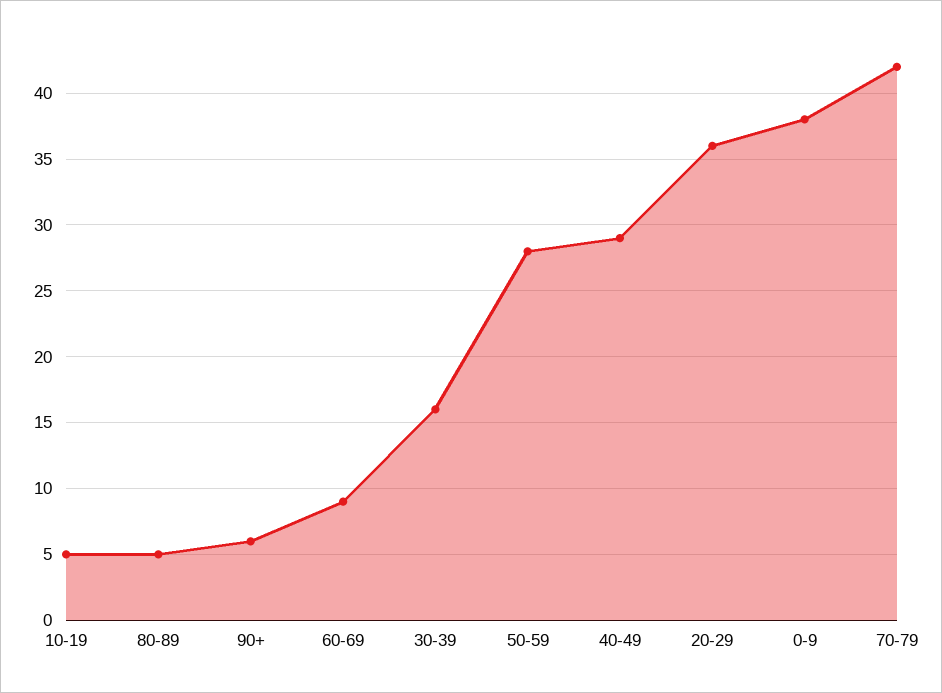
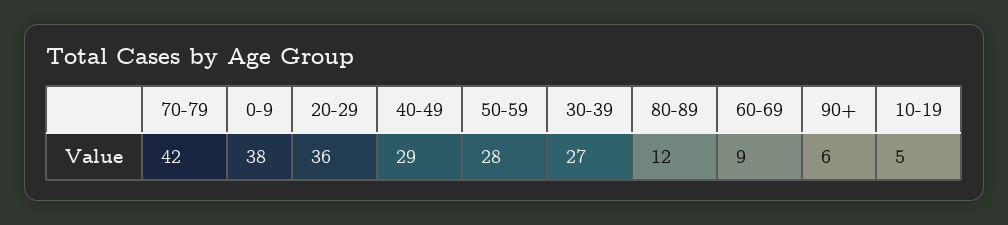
  {
    "10-19": 5,
-   "80-89": 5,
+   "80-89": 12,
    "90+": 6,
    "60-69": 9,
-   "30-39": 16,
+   "30-39": 27,
    "50-59": 28,
    "40-49": 29,
    "20-29": 36,
    "0-9": 38,
    "70-79": 42
  }

